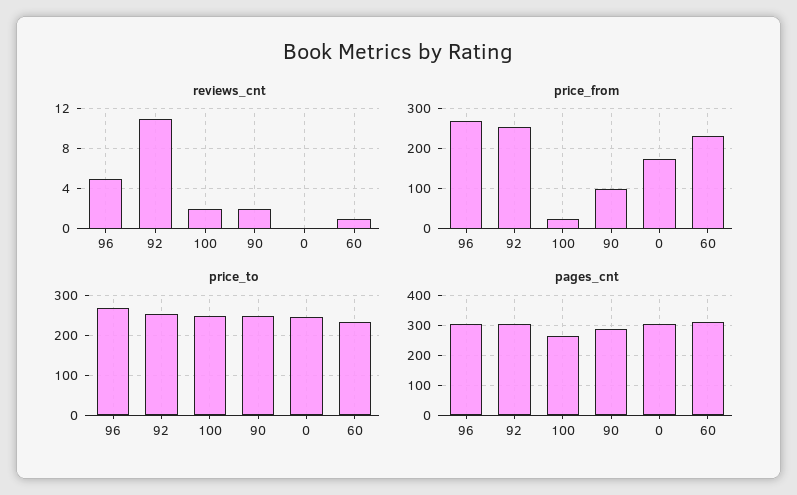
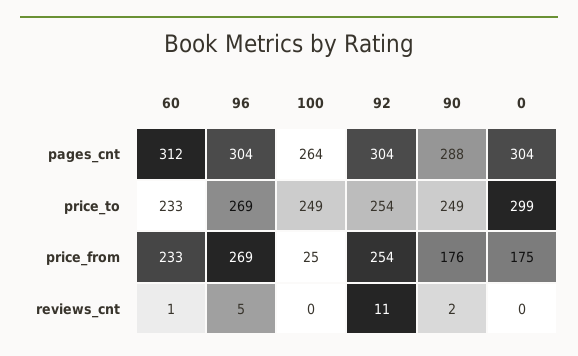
  {
    "reviews_cnt": {
      "96": 5,
      "92": 11,
-     "100": 2,
+     "100": 0,
      "90": 2,
      "0": 0,
      "60": 1
    },
    "price_from": {
      "96": 269,
      "92": 254,
      "100": 25,
-     "90": 100,
+     "90": 176,
      "0": 175,
      "60": 233
    },
    "price_to": {
      "96": 269,
      "92": 254,
      "100": 249,
      "90": 249,
-     "0": 240,
+     "0": 299,
      "60": 233
    },
    "pages_cnt": {
      "96": 304,
      "92": 304,
      "100": 264,
      "90": 288,
      "0": 304,
      "60": 312
    }
  }

